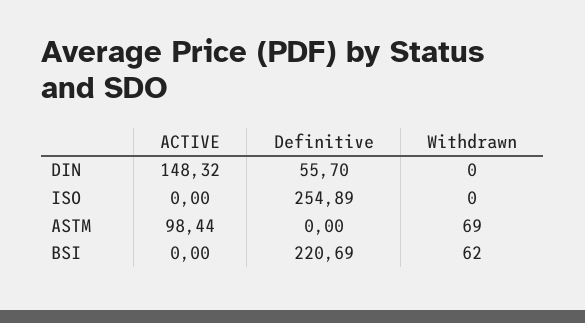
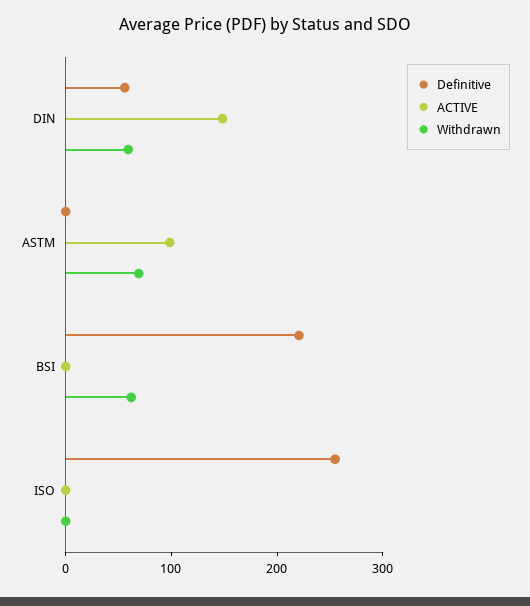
  {
    "ACTIVE": {
      "DIN": 148.32,
      "ISO": 0,
      "ASTM": 98.44,
      "BSI": 0
    },
    "Definitive": {
      "DIN": 55.7,
      "ISO": 254.89,
      "ASTM": 0,
      "BSI": 220.69
    },
    "Withdrawn": {
-     "DIN": 0,
+     "DIN": 60,
      "ISO": 0,
      "ASTM": 69,
      "BSI": 62
    }
  }

